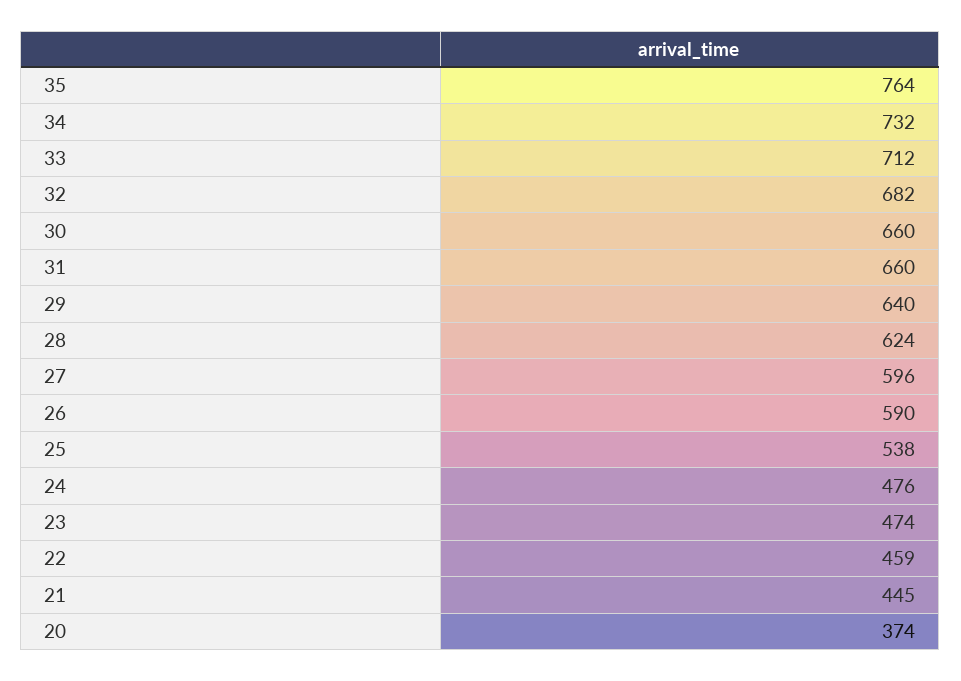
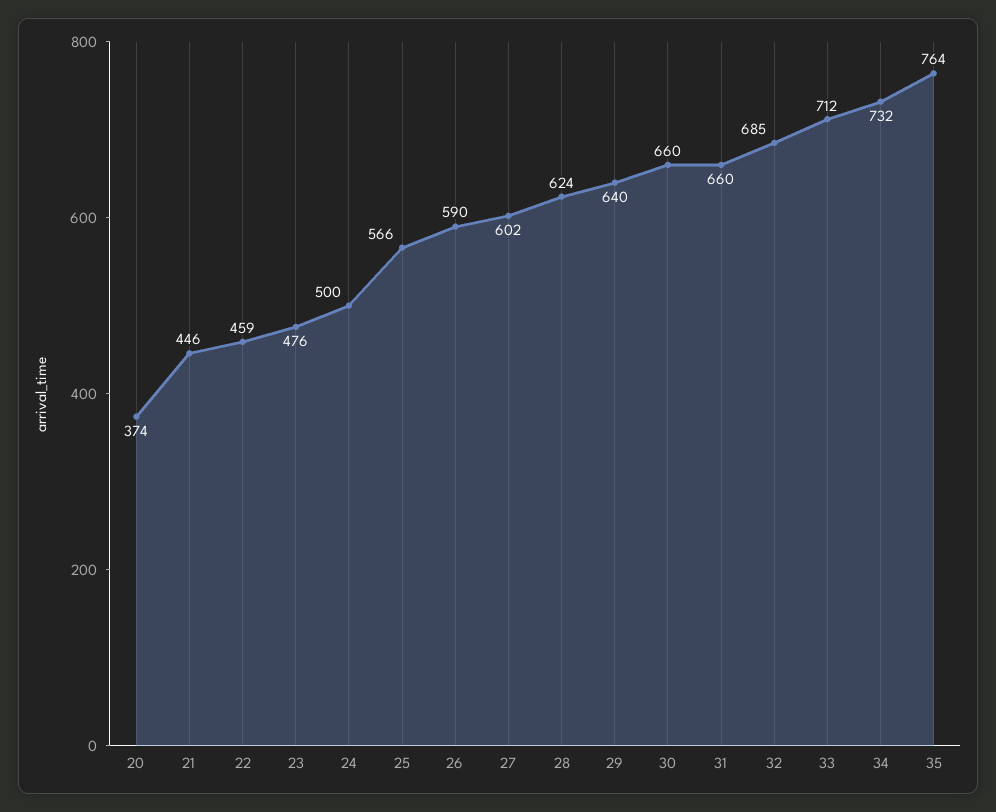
  {
    "35": 764,
    "34": 732,
    "33": 712,
-   "32": 682,
+   "32": 685,
    "30": 660,
    "31": 660,
    "29": 640,
    "28": 624,
-   "27": 596,
+   "27": 602,
    "26": 590,
-   "25": 538,
+   "25": 566,
-   "24": 476,
+   "24": 500,
-   "23": 474,
+   "23": 476,
    "22": 459,
-   "21": 445,
+   "21": 446,
    "20": 374
  }

